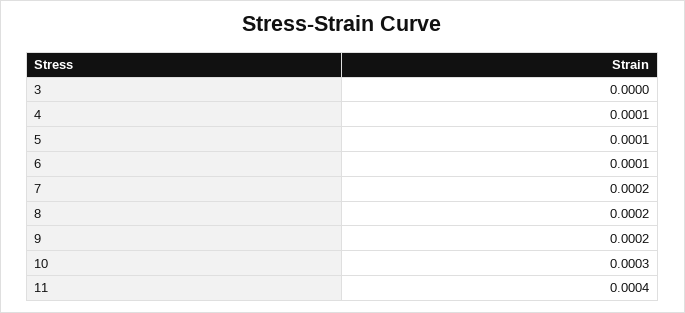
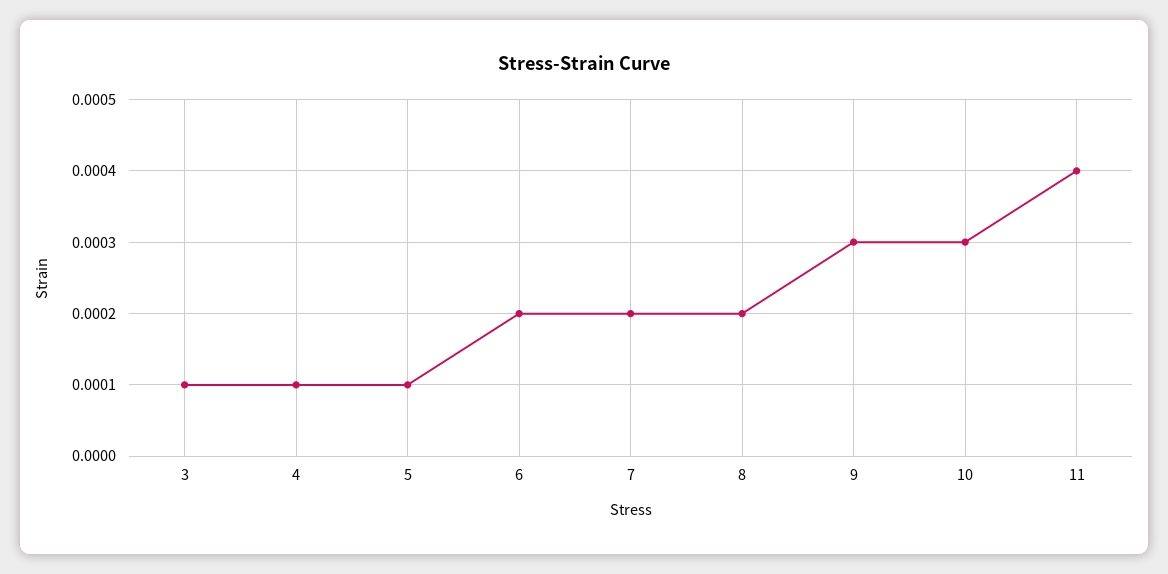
  {
-   "3": 0,
+   "3": 0.0001,
    "4": 0.0001,
    "5": 0.0001,
-   "6": 0.0001,
+   "6": 0.0002,
    "7": 0.0002,
    "8": 0.0002,
-   "9": 0.0002,
+   "9": 0.0003,
    "10": 0.0003,
    "11": 0.0004
  }

